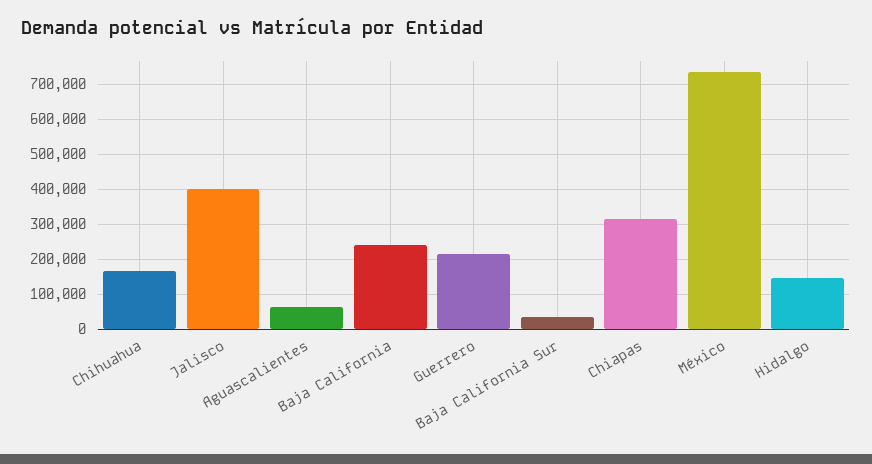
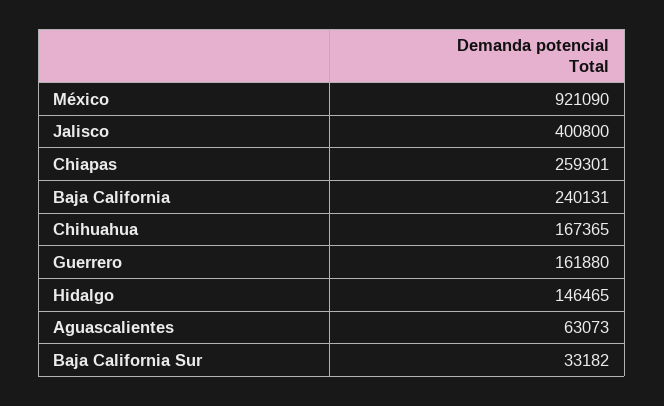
  {
    "Chihuahua": 167365,
    "Jalisco": 400800,
    "Aguascalientes": 63073,
    "Baja California": 240131,
-   "Guerrero": 220000,
+   "Guerrero": 161880,
    "Baja California Sur": 33182,
-   "Chiapas": 320000,
+   "Chiapas": 259301,
-   "México": 740000,
+   "México": 921090,
    "Hidalgo": 146465
  }

